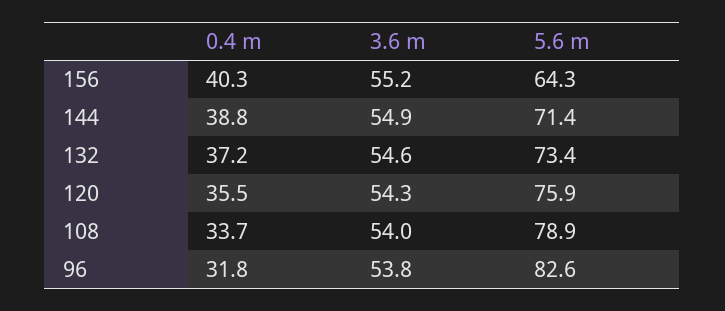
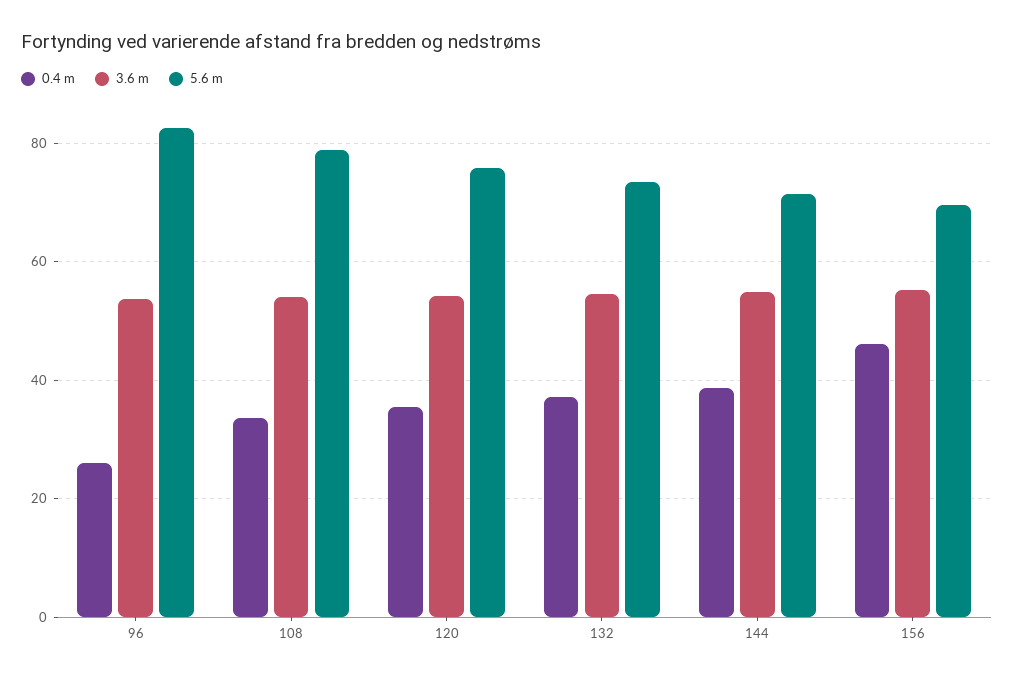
  {
    "0.4 m": {
-     "156": 40.3,
+     "156": 46,
      "144": 38.8,
      "132": 37.2,
      "120": 35.5,
      "108": 33.7,
-     "96": 31.8
+     "96": 26
    },
    "3.6 m": {
      "156": 55.2,
      "144": 54.9,
      "132": 54.6,
      "120": 54.3,
      "108": 54,
      "96": 53.8
    },
    "5.6 m": {
-     "156": 64.3,
+     "156": 70,
      "144": 71.4,
      "132": 73.4,
      "120": 75.9,
      "108": 78.9,
      "96": 82.6
    }
  }

